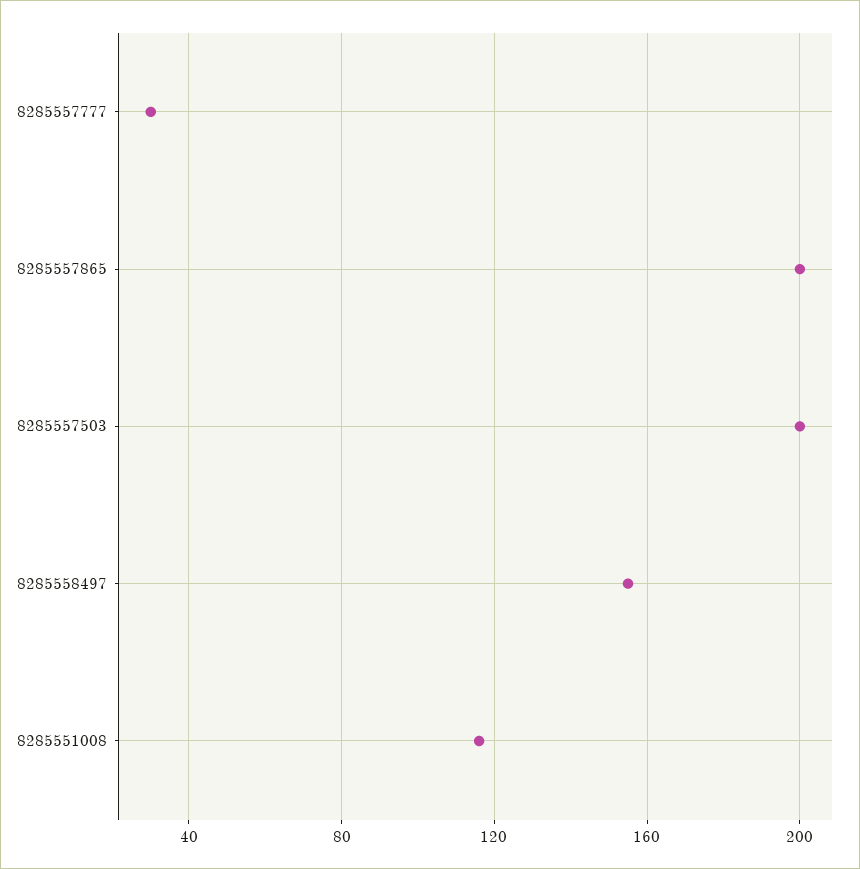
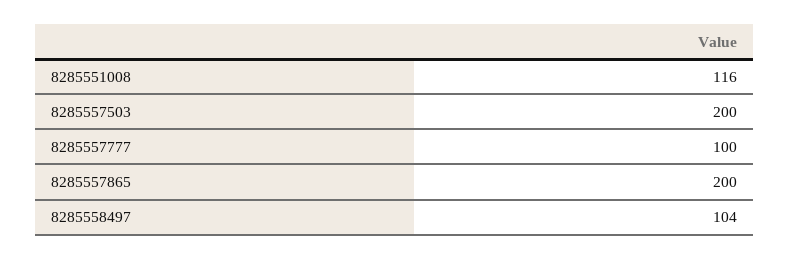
  {
-   "8285557777": 30,
+   "8285557777": 100,
    "8285557865": 200,
    "8285557503": 200,
-   "8285558497": 155,
+   "8285558497": 104,
    "8285551008": 116
  }

